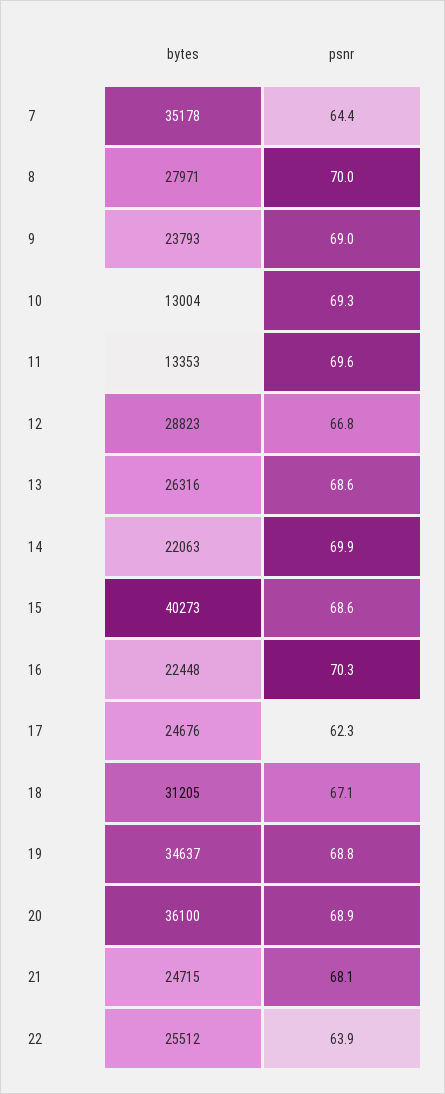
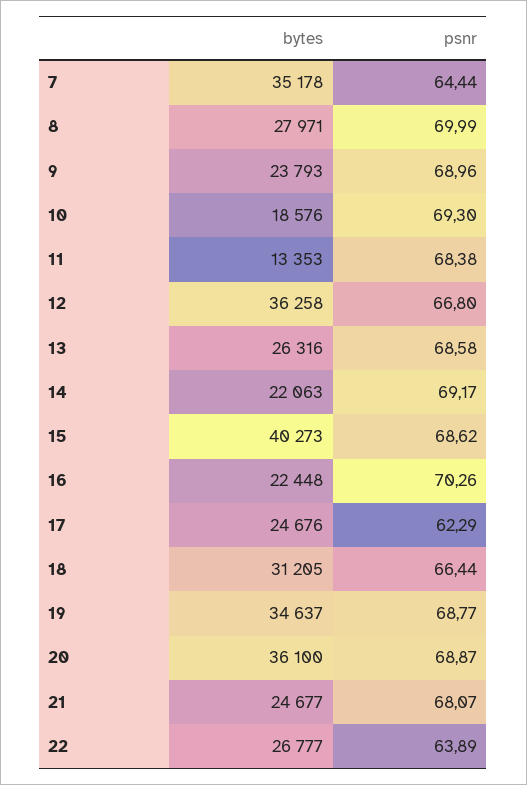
  {
    "bytes": {
      "7": 35178,
      "8": 27971,
      "9": 23793,
-     "10": 13004,
+     "10": 18576,
      "11": 13353,
-     "12": 28823,
+     "12": 36258,
      "13": 26316,
      "14": 22063,
      "15": 40273,
      "16": 22448,
      "17": 24676,
      "18": 31205,
      "19": 34637,
      "20": 36100,
-     "21": 24715,
+     "21": 24677,
-     "22": 25512
+     "22": 26777
    },
    "psnr": {
      "7": 64.44,
      "8": 69.99,
      "9": 68.96,
      "10": 69.3,
-     "11": 69.6,
+     "11": 68.38,
      "12": 66.8,
      "13": 68.58,
-     "14": 69.9,
+     "14": 69.17,
      "15": 68.62,
      "16": 70.26,
      "17": 62.29,
-     "18": 67.1,
+     "18": 66.44,
      "19": 68.77,
      "20": 68.87,
      "21": 68.07,
      "22": 63.89
    }
  }

